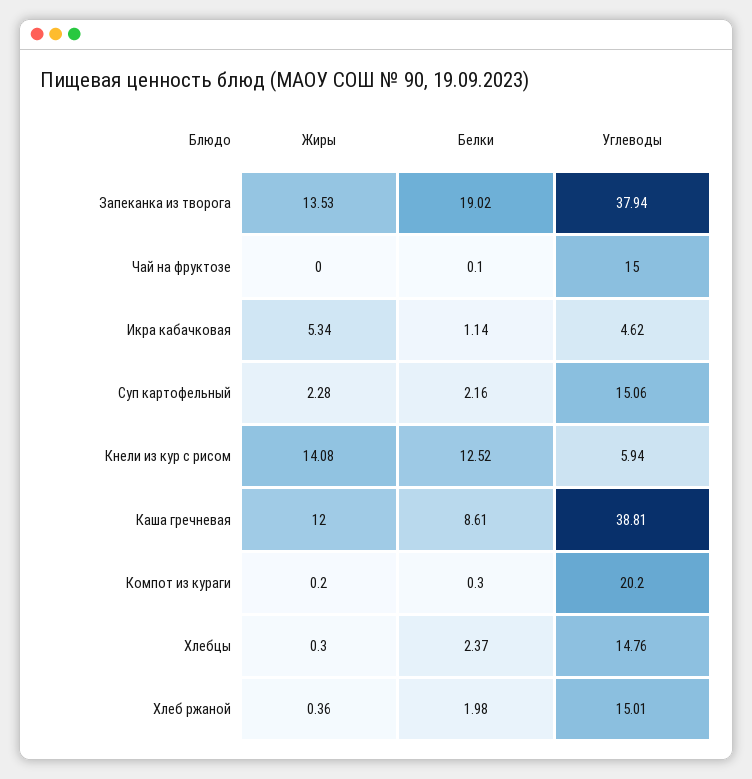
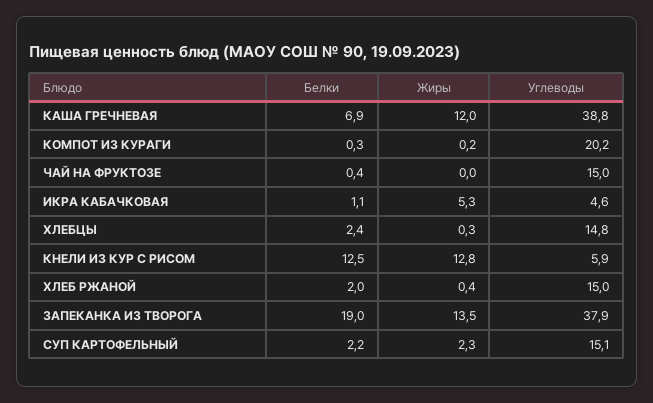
  {
    "Жиры": {
      "Запеканка из творога": 13.53,
      "Чай на фруктозе": 0,
      "Икра кабачковая": 5.34,
      "Суп картофельный": 2.28,
-     "Кнели из кур с рисом": 14.08,
+     "Кнели из кур с рисом": 12.8,
      "Каша гречневая": 12,
      "Компот из кураги": 0.2,
      "Хлебцы": 0.3,
      "Хлеб ржаной": 0.36
    },
    "Белки": {
      "Запеканка из творога": 19.02,
-     "Чай на фруктозе": 0.1,
+     "Чай на фруктозе": 0.4,
      "Икра кабачковая": 1.14,
      "Суп картофельный": 2.16,
      "Кнели из кур с рисом": 12.52,
-     "Каша гречневая": 8.61,
+     "Каша гречневая": 6.9,
      "Компот из кураги": 0.3,
      "Хлебцы": 2.37,
      "Хлеб ржаной": 1.98
    },
    "Углеводы": {
      "Запеканка из творога": 37.94,
      "Чай на фруктозе": 15,
      "Икра кабачковая": 4.62,
      "Суп картофельный": 15.06,
      "Кнели из кур с рисом": 5.94,
      "Каша гречневая": 38.81,
      "Компот из кураги": 20.2,
      "Хлебцы": 14.76,
      "Хлеб ржаной": 15.01
    }
  }

